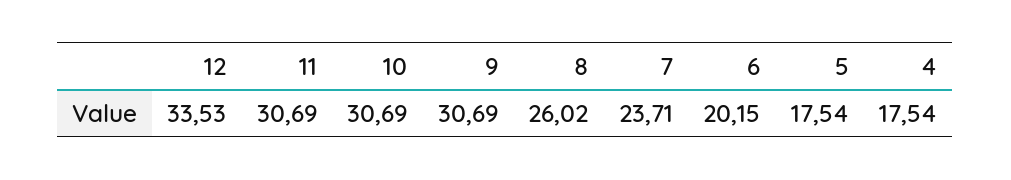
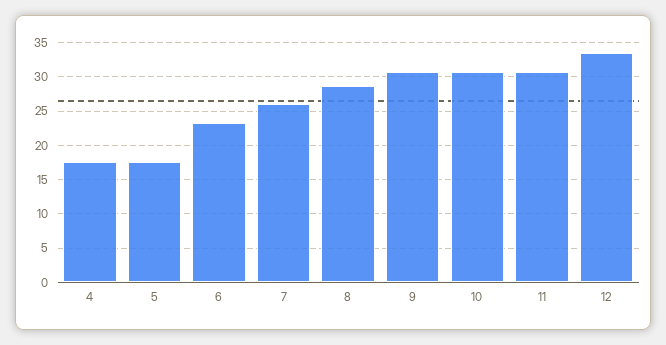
  {
    "12": 33.53,
    "11": 30.69,
    "10": 30.69,
    "9": 30.69,
-   "8": 26.02,
+   "8": 29,
-   "7": 23.71,
+   "7": 26,
-   "6": 20.15,
+   "6": 23,
    "5": 17.54,
    "4": 17.54
  }

